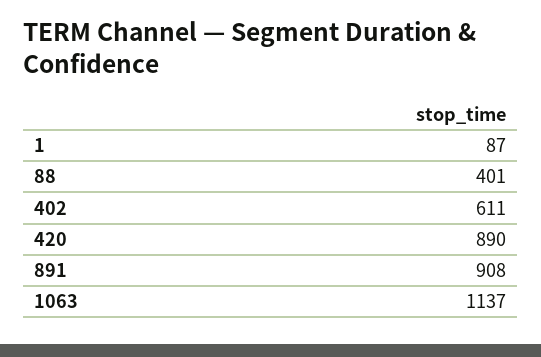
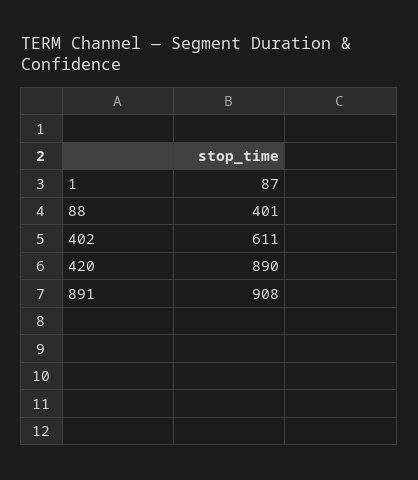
  {
    "1": 87,
    "88": 401,
    "402": 611,
    "420": 890,
-   "891": 908,
+   "891": 908
-   "1063": 1137
  }

